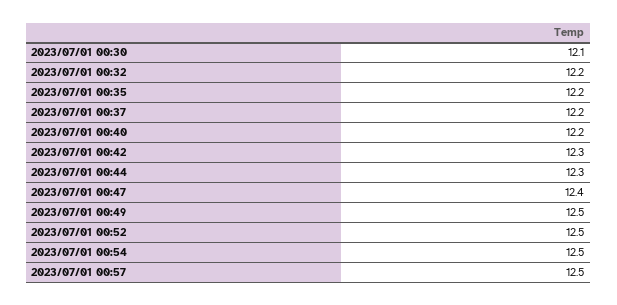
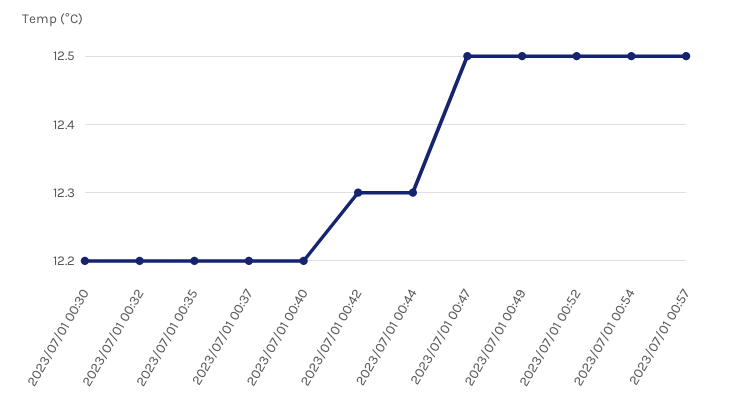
  {
-   "2023/07/01 00:30": 12.1,
+   "2023/07/01 00:30": 12.2,
    "2023/07/01 00:32": 12.2,
    "2023/07/01 00:35": 12.2,
    "2023/07/01 00:37": 12.2,
    "2023/07/01 00:40": 12.2,
    "2023/07/01 00:42": 12.3,
    "2023/07/01 00:44": 12.3,
-   "2023/07/01 00:47": 12.4,
+   "2023/07/01 00:47": 12.5,
    "2023/07/01 00:49": 12.5,
    "2023/07/01 00:52": 12.5,
    "2023/07/01 00:54": 12.5,
    "2023/07/01 00:57": 12.5
  }

